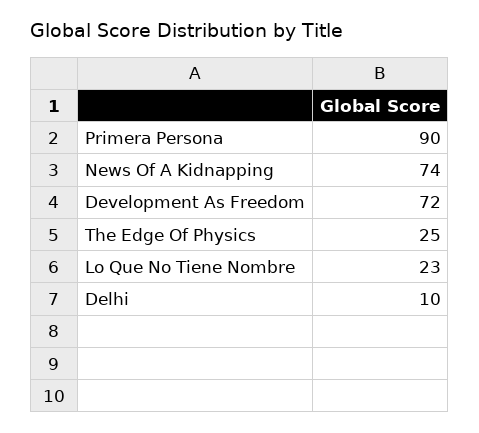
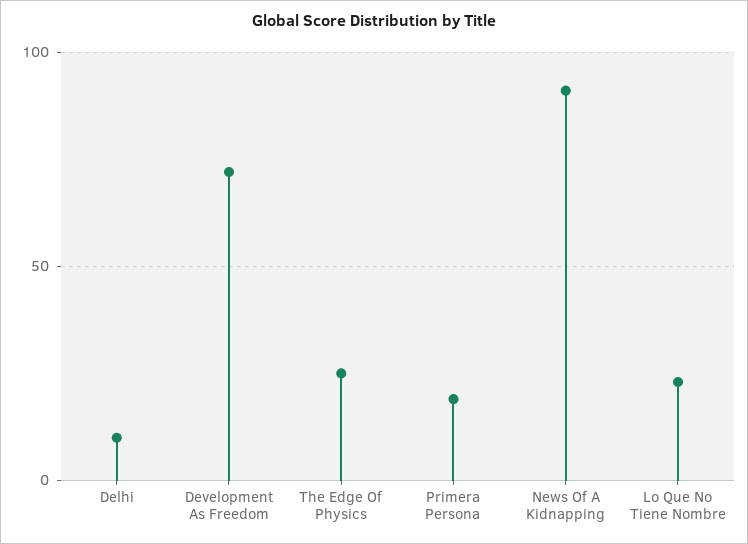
  {
-   "Primera Persona": 90,
+   "Primera Persona": 20,
-   "News Of A Kidnapping": 74,
+   "News Of A Kidnapping": 90,
    "Development As Freedom": 72,
    "The Edge Of Physics": 25,
    "Lo Que No Tiene Nombre": 23,
    "Delhi": 10
  }

